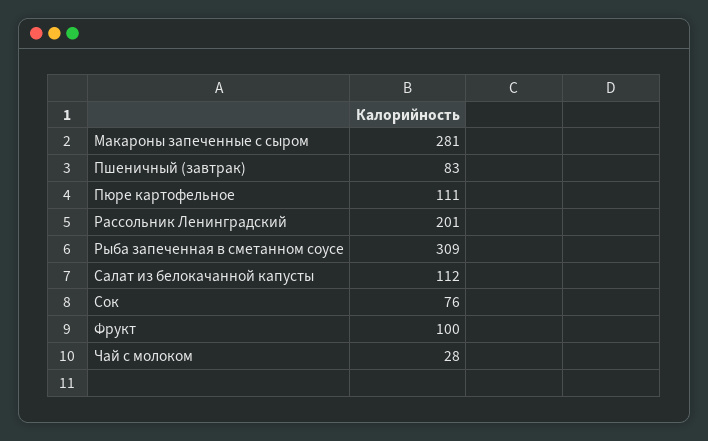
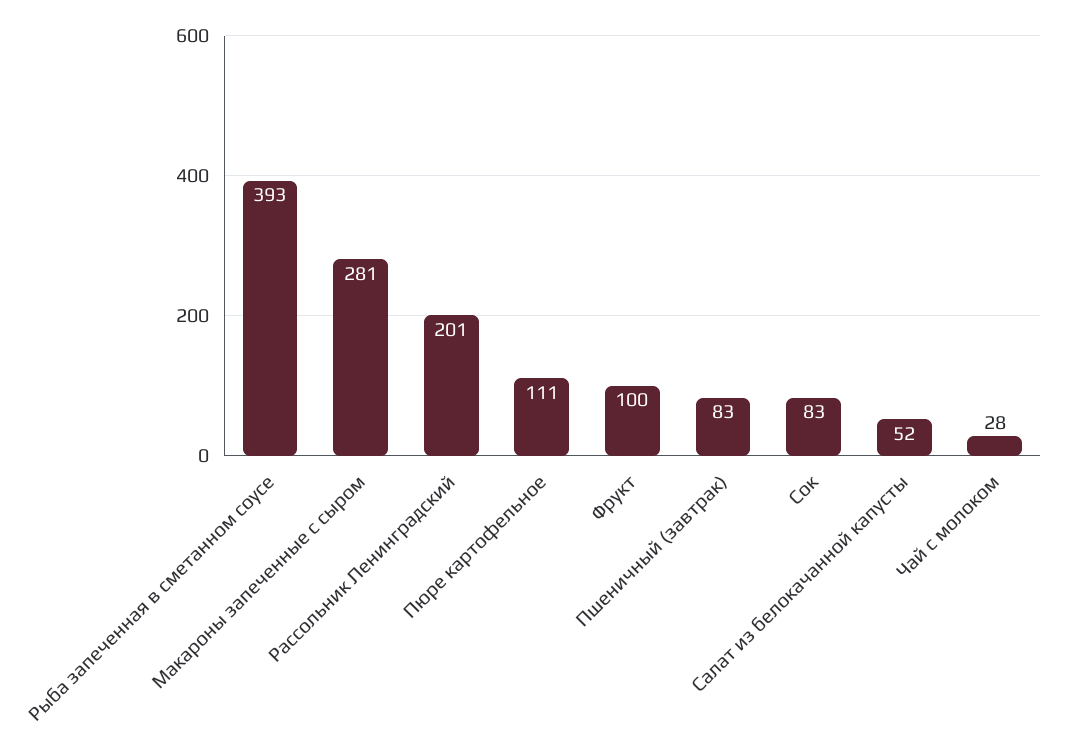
  {
    "Макароны запеченные с сыром": 281,
    "Пшеничный (завтрак)": 83,
    "Пюре картофельное": 111,
    "Рассольник Ленинградский": 201,
-   "Рыба запеченная в сметанном соусе": 309,
+   "Рыба запеченная в сметанном соусе": 393,
-   "Салат из белокачанной капусты": 112,
+   "Салат из белокачанной капусты": 52,
-   "Сок": 76,
+   "Сок": 83,
    "Фрукт": 100,
    "Чай с молоком": 28
  }

